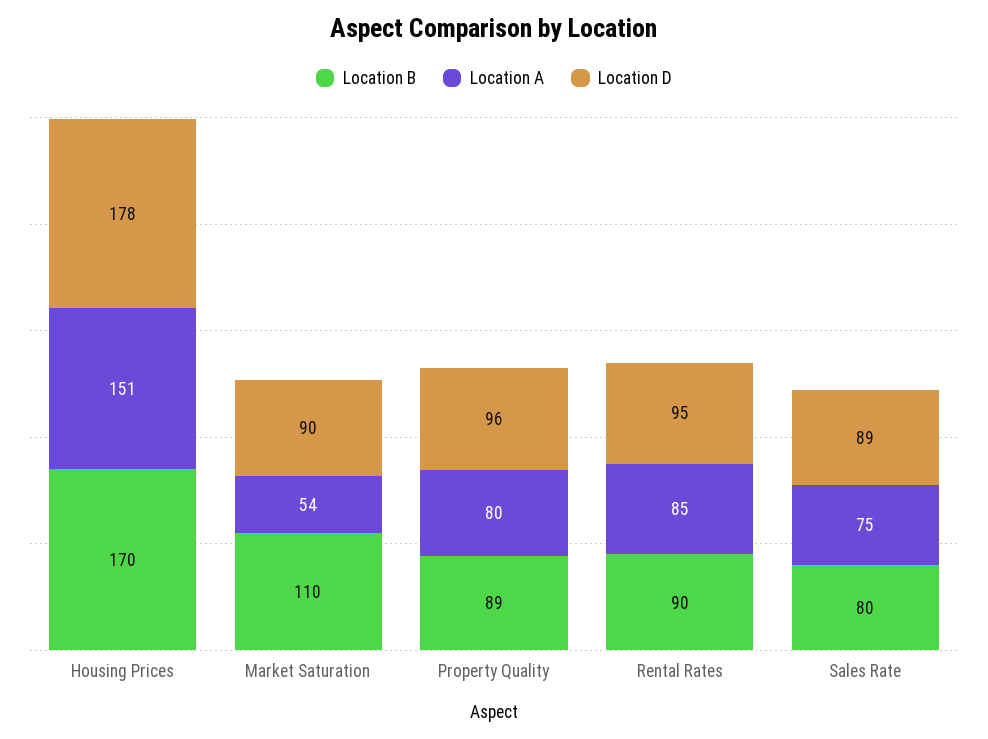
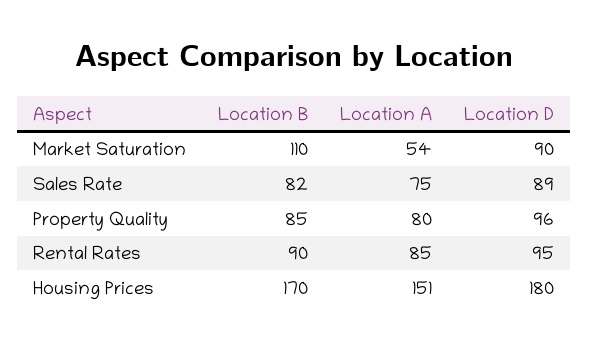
  {
    "Location B": {
      "Housing Prices": 170,
      "Market Saturation": 110,
-     "Property Quality": 89,
+     "Property Quality": 85,
      "Rental Rates": 90,
-     "Sales Rate": 80
+     "Sales Rate": 82
    },
    "Location A": {
      "Housing Prices": 151,
      "Market Saturation": 54,
      "Property Quality": 80,
      "Rental Rates": 85,
      "Sales Rate": 75
    },
    "Location D": {
-     "Housing Prices": 178,
+     "Housing Prices": 180,
      "Market Saturation": 90,
      "Property Quality": 96,
      "Rental Rates": 95,
      "Sales Rate": 89
    }
  }

